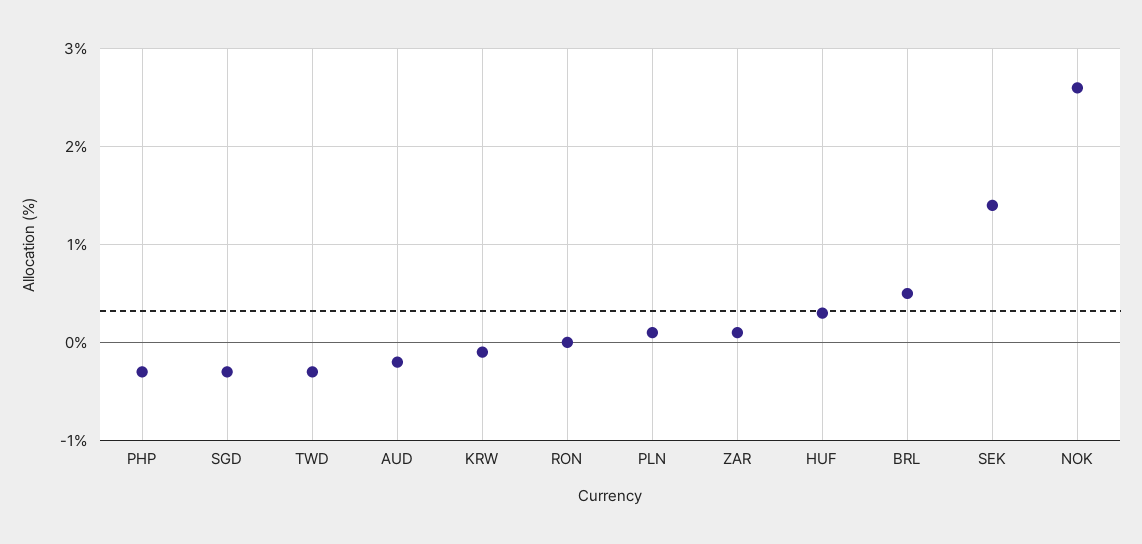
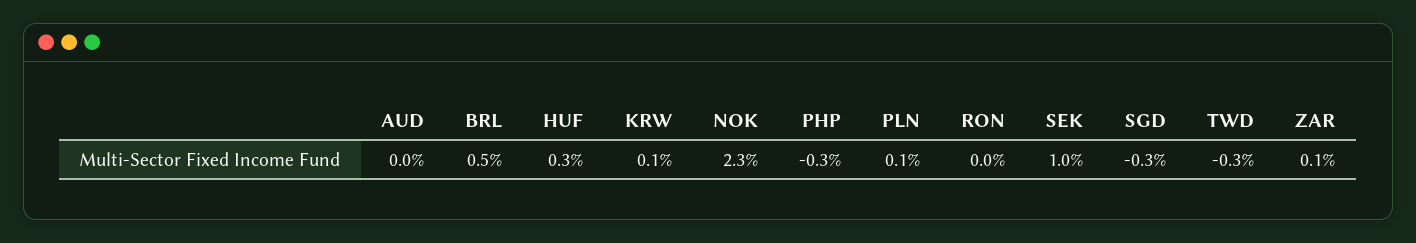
  {
    "PHP": -0.3,
    "SGD": -0.3,
    "TWD": -0.3,
-   "AUD": -0.2,
+   "AUD": 0,
-   "KRW": -0.1,
+   "KRW": 0.1,
    "RON": 0,
    "PLN": 0.1,
    "ZAR": 0.1,
    "HUF": 0.3,
    "BRL": 0.5,
-   "SEK": 1.4,
+   "SEK": 1,
-   "NOK": 2.6
+   "NOK": 2.3
  }

